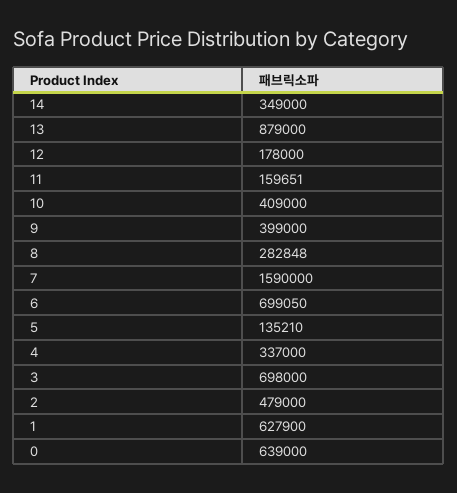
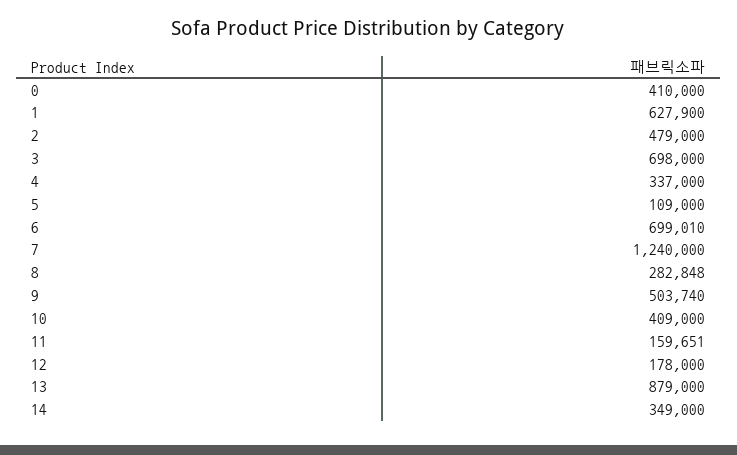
  {
    "14": 349000,
    "13": 879000,
    "12": 178000,
    "11": 159651,
    "10": 409000,
-   "9": 399000,
+   "9": 503740,
    "8": 282848,
-   "7": 1590000,
+   "7": 1240000,
-   "6": 699050,
+   "6": 699010,
-   "5": 135210,
+   "5": 109000,
    "4": 337000,
    "3": 698000,
    "2": 479000,
    "1": 627900,
-   "0": 639000
+   "0": 410000
  }

